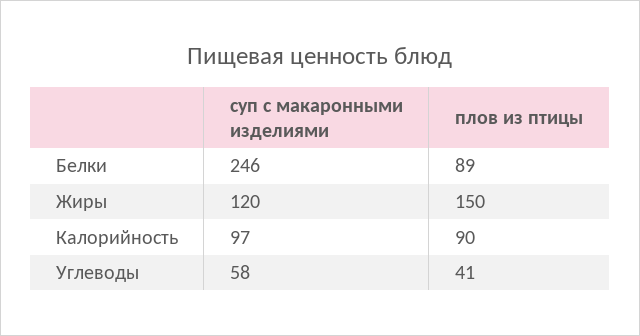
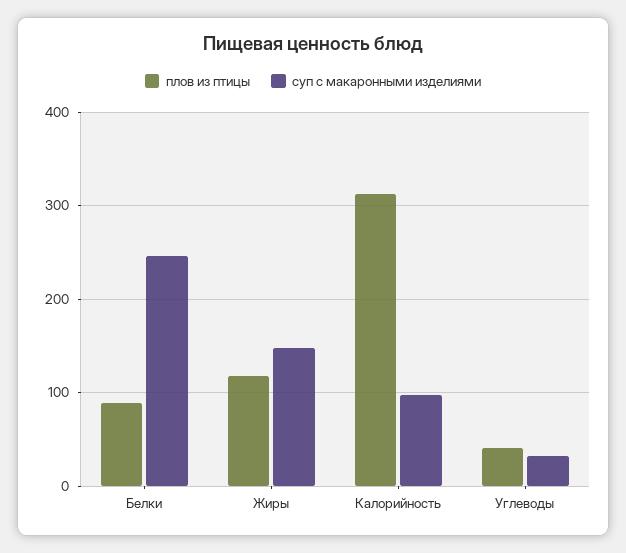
  {
    "суп с макаронными изделиями": {
      "Белки": 246,
-     "Жиры": 120,
+     "Жиры": 150,
      "Калорийность": 97,
-     "Углеводы": 58
+     "Углеводы": 30
    },
    "плов из птицы": {
      "Белки": 89,
-     "Жиры": 150,
+     "Жиры": 120,
-     "Калорийность": 90,
+     "Калорийность": 310,
      "Углеводы": 41
    }
  }

